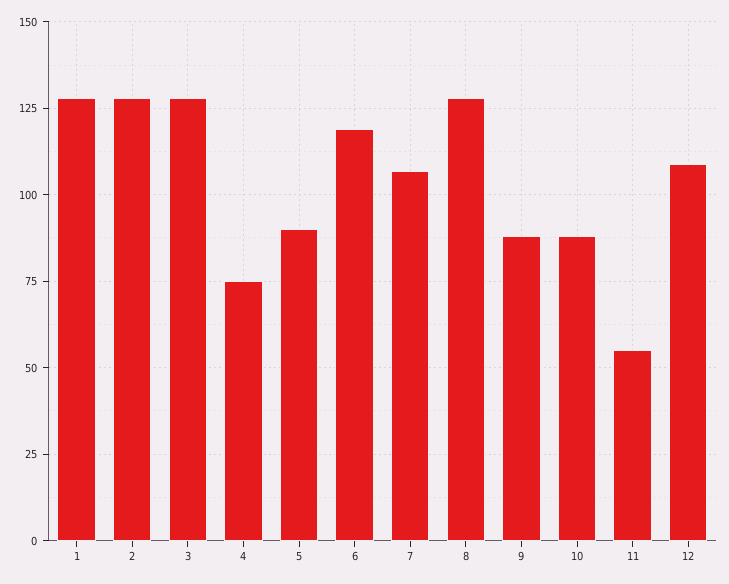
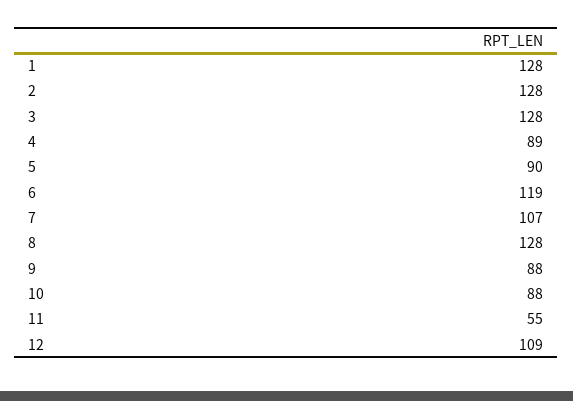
  {
    "1": 128,
    "2": 128,
    "3": 128,
-   "4": 75,
+   "4": 89,
    "5": 90,
    "6": 119,
    "7": 107,
    "8": 128,
    "9": 88,
    "10": 88,
    "11": 55,
    "12": 109
  }

